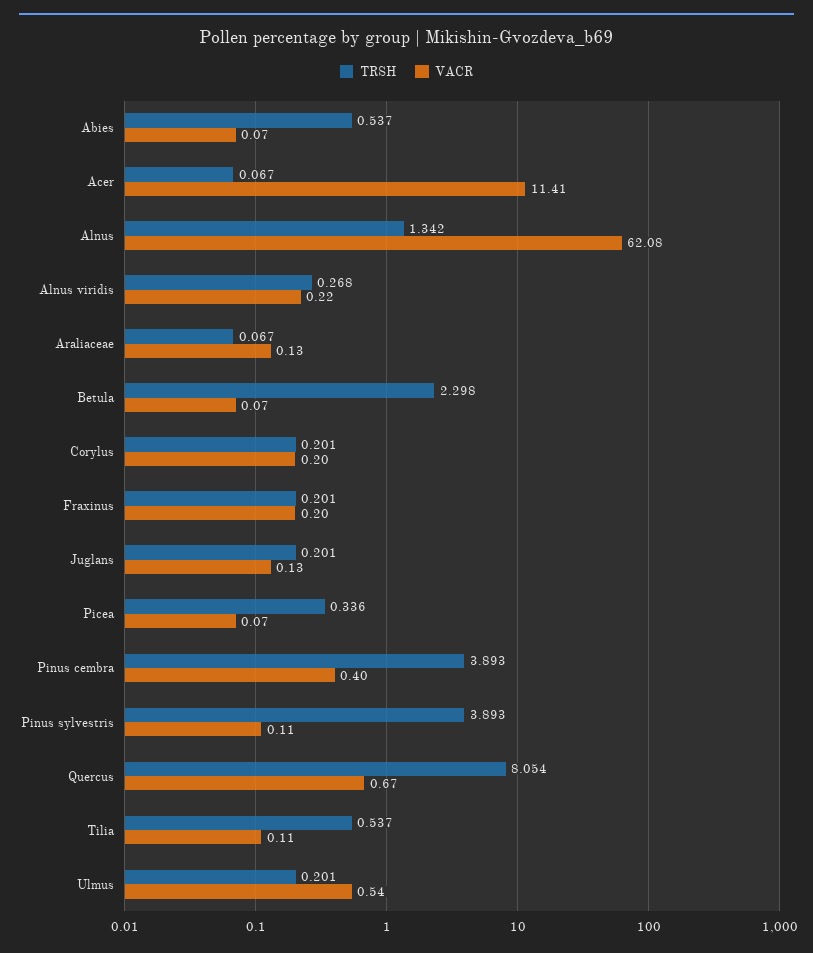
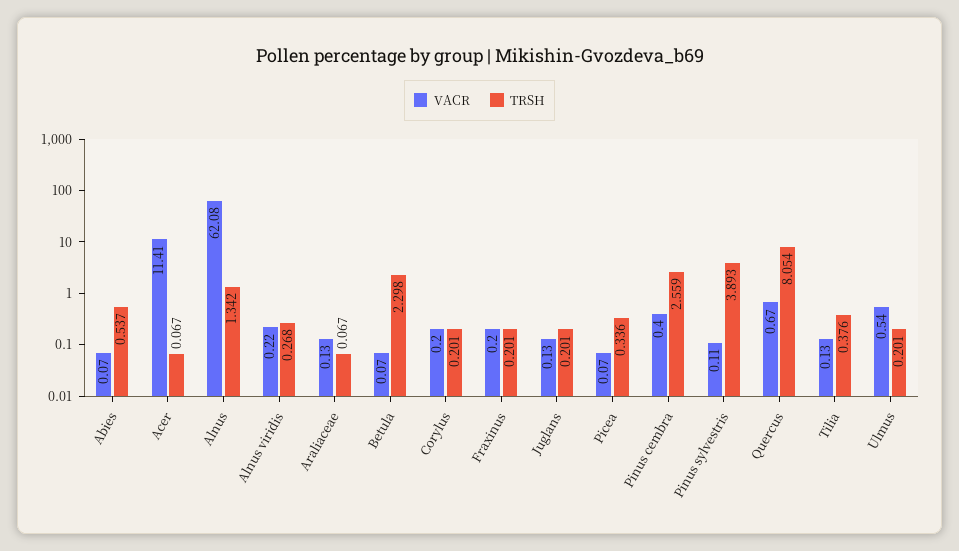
  {
    "TRSH": {
      "Abies": 0.537,
      "Acer": 0.067,
      "Alnus": 1.342,
      "Alnus viridis": 0.268,
      "Araliaceae": 0.067,
      "Betula": 2.298,
      "Corylus": 0.201,
      "Fraxinus": 0.201,
      "Juglans": 0.201,
      "Picea": 0.336,
-     "Pinus cembra": 3.893,
+     "Pinus cembra": 2.559,
      "Pinus sylvestris": 3.893,
      "Quercus": 8.054,
-     "Tilia": 0.537,
+     "Tilia": 0.376,
      "Ulmus": 0.201
    },
    "VACR": {
      "Abies": 0.07,
      "Acer": 11.41,
      "Alnus": 62.08,
      "Alnus viridis": 0.22,
      "Araliaceae": 0.13,
      "Betula": 0.07,
      "Corylus": 0.2,
      "Fraxinus": 0.2,
      "Juglans": 0.13,
      "Picea": 0.07,
      "Pinus cembra": 0.4,
      "Pinus sylvestris": 0.11,
      "Quercus": 0.67,
-     "Tilia": 0.11,
+     "Tilia": 0.13,
      "Ulmus": 0.54
    }
  }

